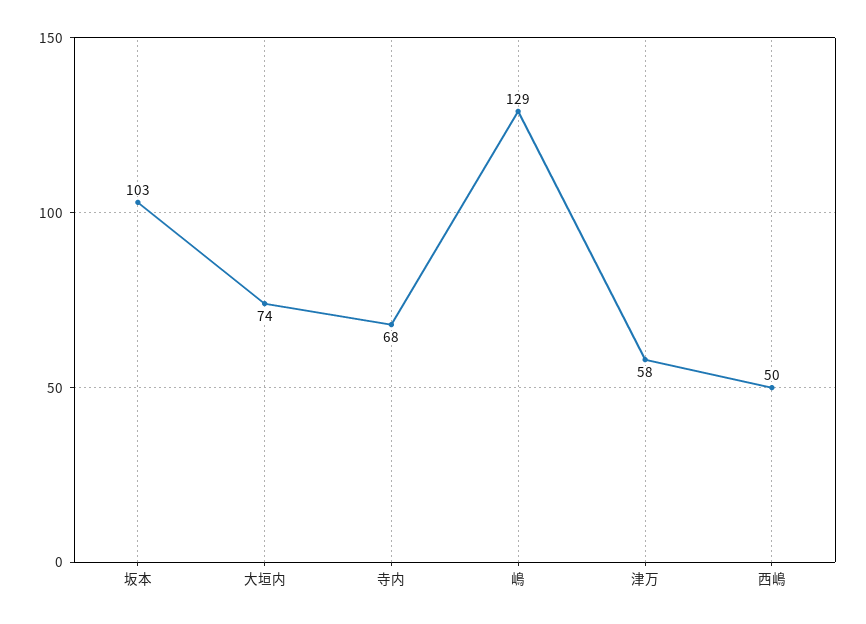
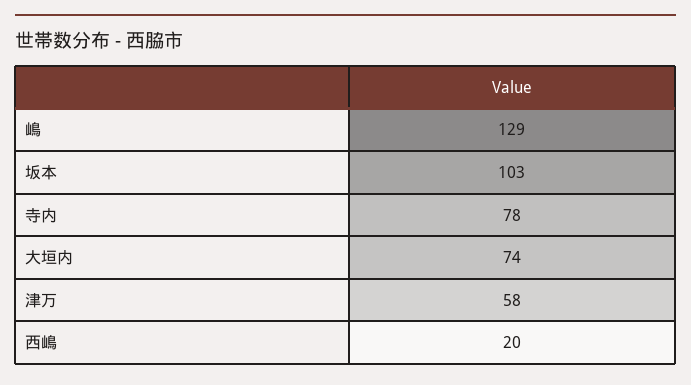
  {
    "坂本": 103,
    "大垣内": 74,
-   "寺内": 68,
+   "寺内": 78,
    "嶋": 129,
    "津万": 58,
-   "西嶋": 50
+   "西嶋": 20
  }

